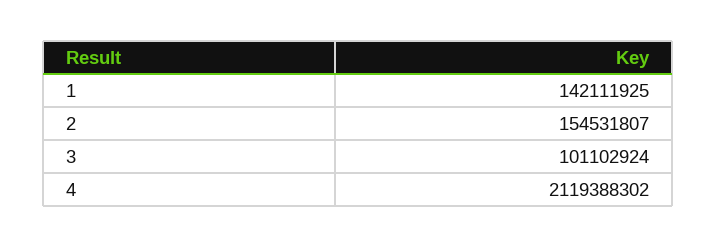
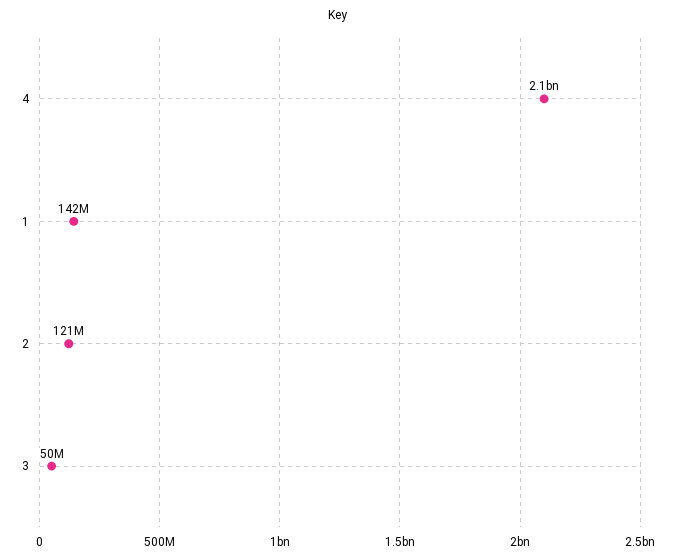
  {
    "1": 142111925,
-   "2": 154531807,
+   "2": 121000000,
-   "3": 101102924,
+   "3": 50000000,
    "4": 2119388302
  }

